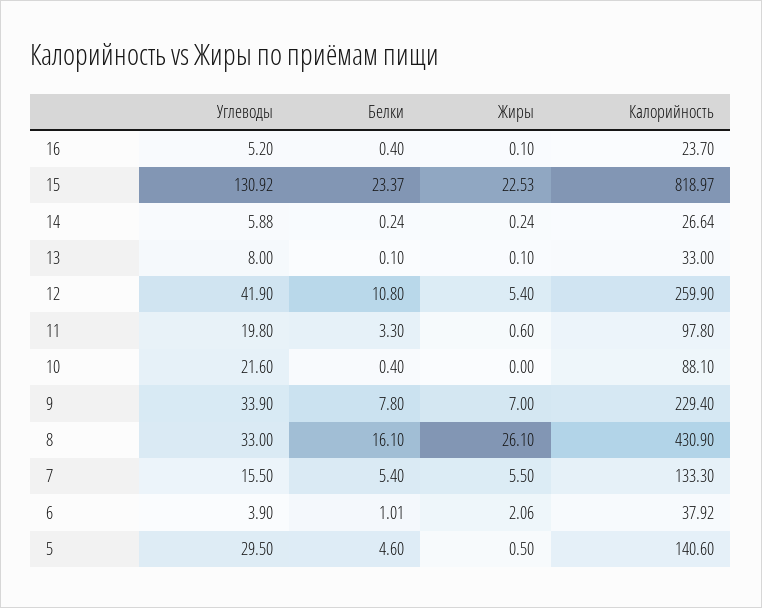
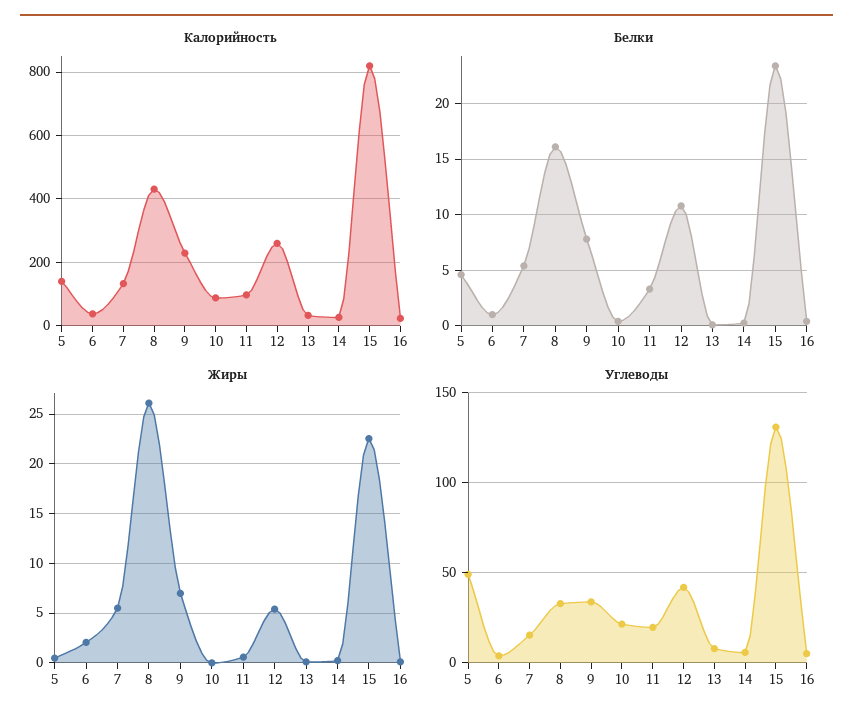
  {
    "Углеводы": {
      "16": 5.2,
      "15": 130.92,
      "14": 5.88,
      "13": 8,
      "12": 41.9,
      "11": 19.8,
      "10": 21.6,
      "9": 33.9,
      "8": 33,
      "7": 15.5,
      "6": 3.9,
-     "5": 29.5
+     "5": 50
    },
    "Белки": {
      "16": 0.4,
      "15": 23.37,
      "14": 0.24,
      "13": 0.1,
      "12": 10.8,
      "11": 3.3,
      "10": 0.4,
      "9": 7.8,
      "8": 16.1,
      "7": 5.4,
      "6": 1.01,
      "5": 4.6
    },
    "Жиры": {
      "16": 0.1,
      "15": 22.53,
      "14": 0.24,
      "13": 0.1,
      "12": 5.4,
      "11": 0.6,
      "10": 0,
      "9": 7,
      "8": 26.1,
      "7": 5.5,
      "6": 2.06,
      "5": 0.5
    },
    "Калорийность": {
      "16": 23.7,
      "15": 818.97,
      "14": 26.64,
      "13": 33,
      "12": 259.9,
      "11": 97.8,
      "10": 88.1,
      "9": 229.4,
      "8": 430.9,
      "7": 133.3,
      "6": 37.92,
      "5": 140.6
    }
  }

